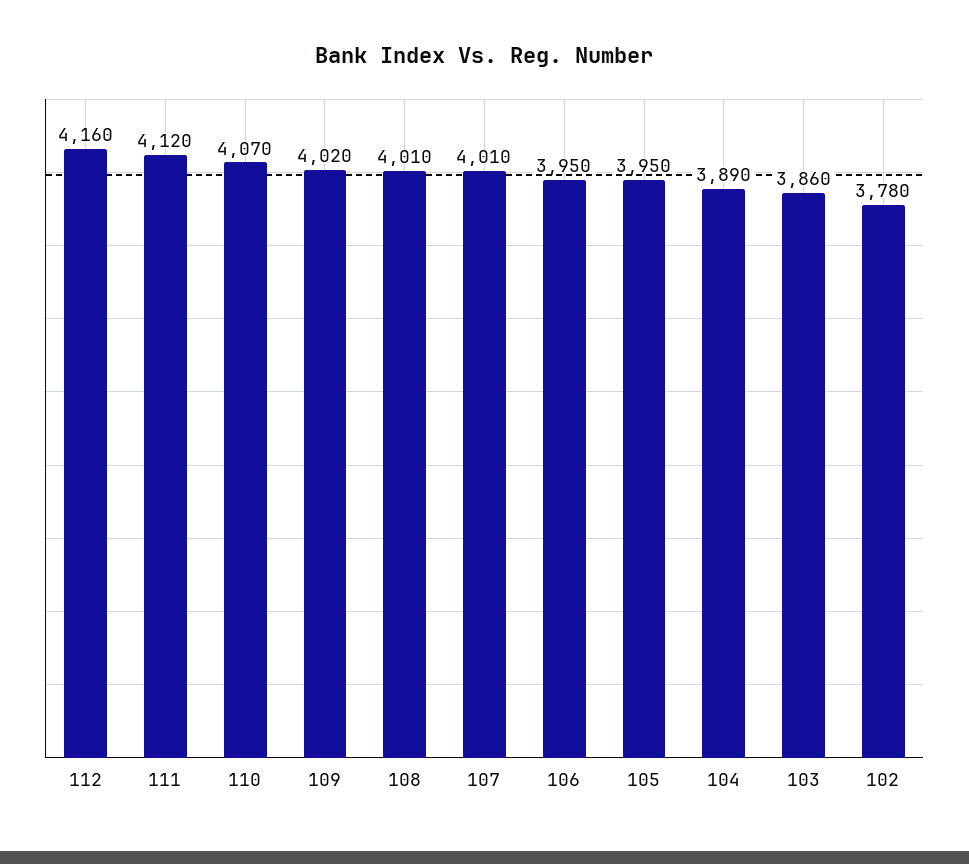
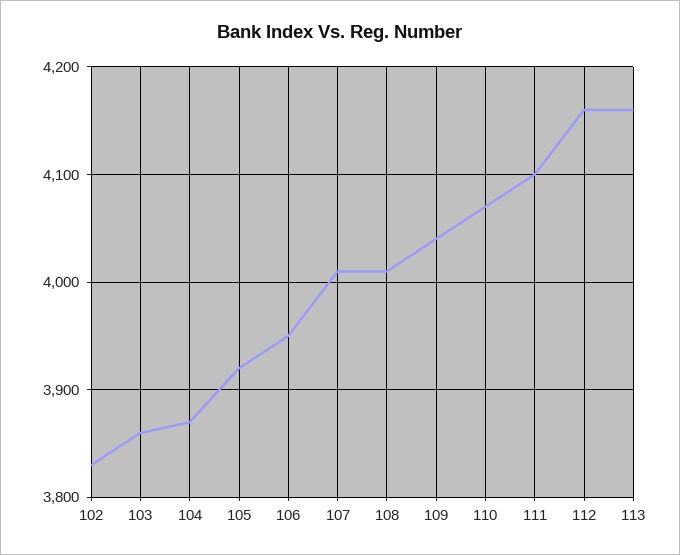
  {
    "112": 4160,
-   "111": 4120,
+   "111": 4100,
    "110": 4070,
-   "109": 4020,
+   "109": 4040,
    "108": 4010,
    "107": 4010,
    "106": 3950,
-   "105": 3950,
+   "105": 3920,
-   "104": 3890,
+   "104": 3870,
    "103": 3860,
-   "102": 3780
+   "102": 3830,
+   "113": 4160
  }

